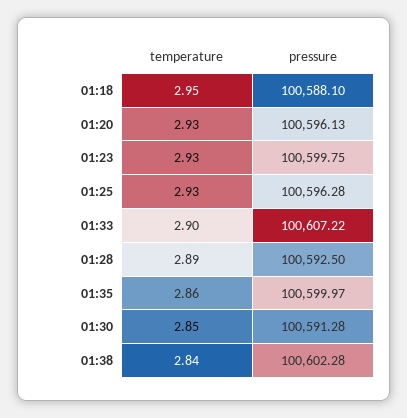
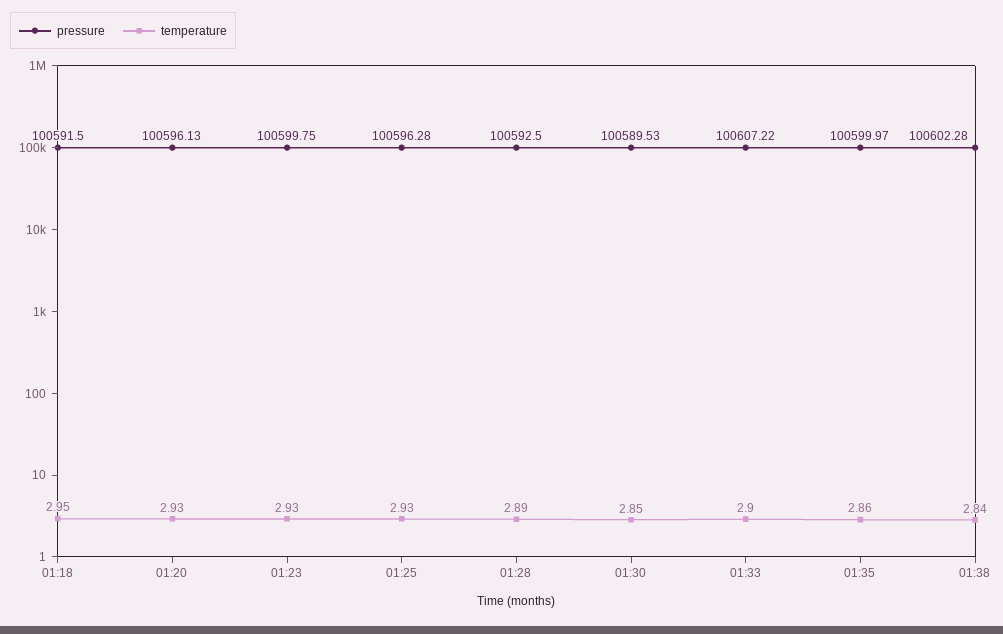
  {
    "temperature": {
      "01:18": 2.95,
      "01:20": 2.93,
      "01:23": 2.93,
      "01:25": 2.93,
      "01:33": 2.9,
      "01:28": 2.89,
      "01:35": 2.86,
      "01:30": 2.85,
      "01:38": 2.84
    },
    "pressure": {
-     "01:18": 100588.1,
+     "01:18": 100591.5,
      "01:20": 100596.13,
      "01:23": 100599.75,
      "01:25": 100596.28,
      "01:33": 100607.22,
      "01:28": 100592.5,
      "01:35": 100599.97,
-     "01:30": 100591.28,
+     "01:30": 100589.53,
      "01:38": 100602.28
    }
  }

